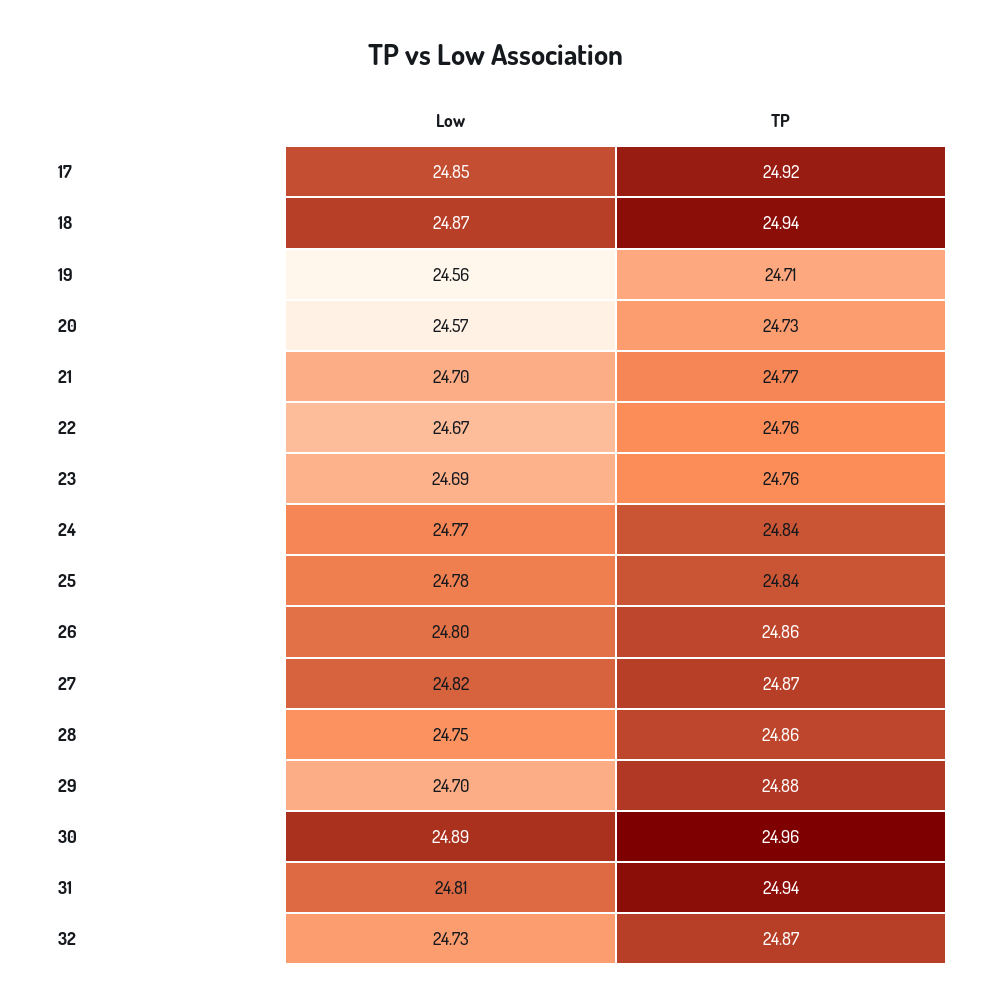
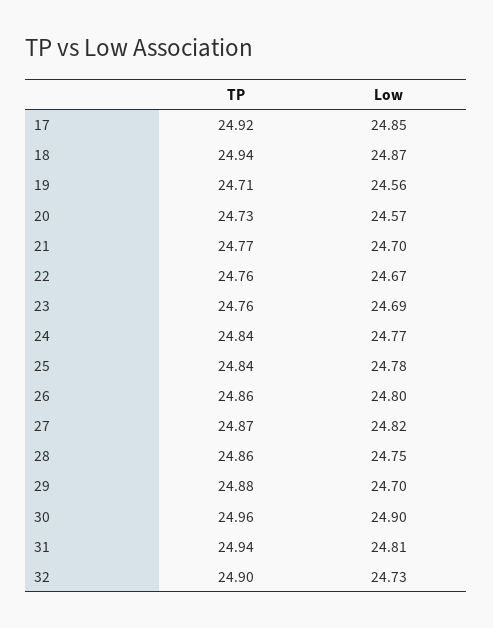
  {
    "Low": {
      "17": 24.85,
      "18": 24.87,
      "19": 24.56,
      "20": 24.57,
      "21": 24.7,
      "22": 24.67,
      "23": 24.69,
      "24": 24.77,
      "25": 24.78,
      "26": 24.8,
      "27": 24.82,
      "28": 24.75,
      "29": 24.7,
-     "30": 24.89,
+     "30": 24.9,
      "31": 24.81,
      "32": 24.73
    },
    "TP": {
      "17": 24.92,
      "18": 24.94,
      "19": 24.71,
      "20": 24.73,
      "21": 24.77,
      "22": 24.76,
      "23": 24.76,
      "24": 24.84,
      "25": 24.84,
      "26": 24.86,
      "27": 24.87,
      "28": 24.86,
      "29": 24.88,
      "30": 24.96,
      "31": 24.94,
-     "32": 24.87
+     "32": 24.9
    }
  }

